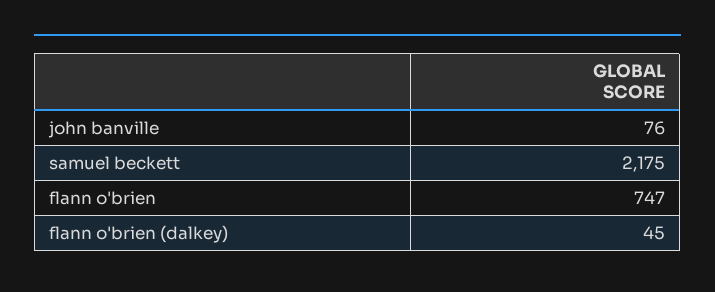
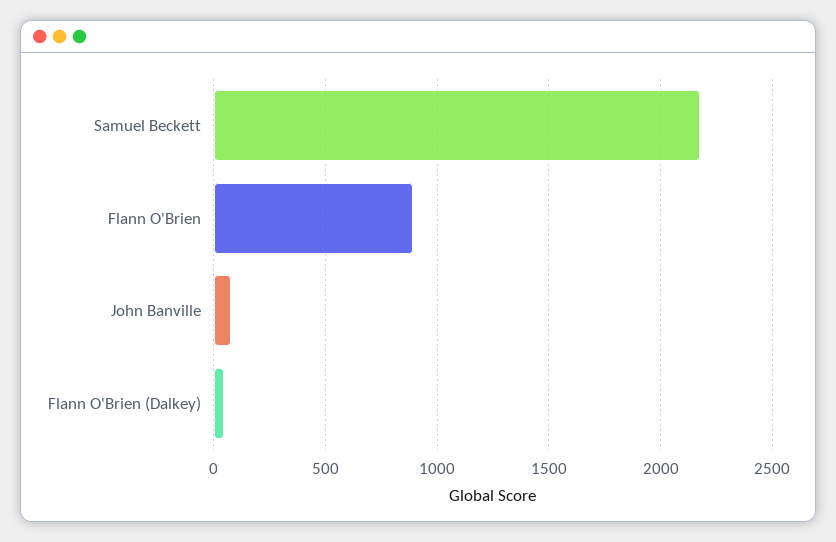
  {
    "john banville": 76,
    "samuel beckett": 2175,
-   "flann o'brien": 747,
+   "flann o'brien": 900,
    "flann o'brien (dalkey)": 45
  }

